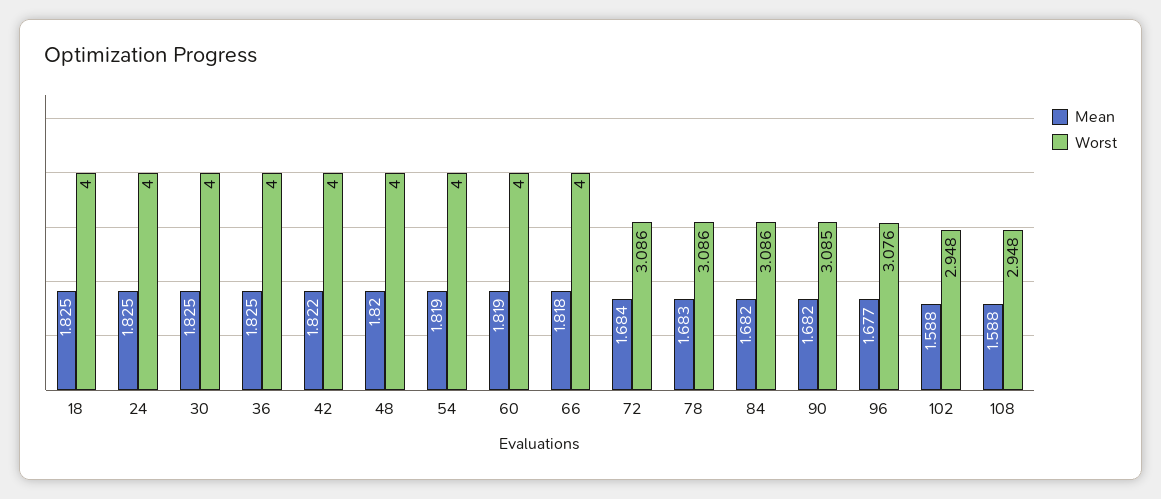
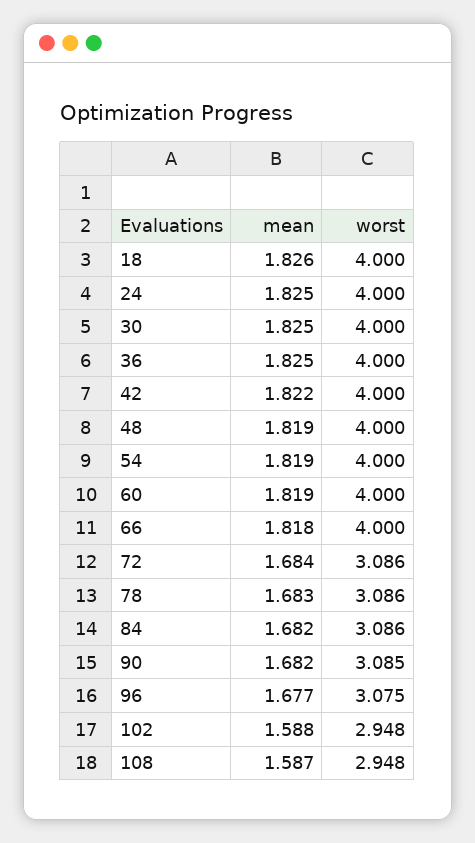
  {
    "Mean": {
-     "18": 1.825,
+     "18": 1.826,
      "24": 1.825,
      "30": 1.825,
      "36": 1.825,
      "42": 1.822,
-     "48": 1.82,
+     "48": 1.819,
      "54": 1.819,
      "60": 1.819,
      "66": 1.818,
      "72": 1.684,
      "78": 1.683,
      "84": 1.682,
      "90": 1.682,
      "96": 1.677,
      "102": 1.588,
-     "108": 1.588
+     "108": 1.587
    },
    "Worst": {
      "18": 4,
      "24": 4,
      "30": 4,
      "36": 4,
      "42": 4,
      "48": 4,
      "54": 4,
      "60": 4,
      "66": 4,
      "72": 3.086,
      "78": 3.086,
      "84": 3.086,
      "90": 3.085,
-     "96": 3.076,
+     "96": 3.075,
      "102": 2.948,
      "108": 2.948
    }
  }

